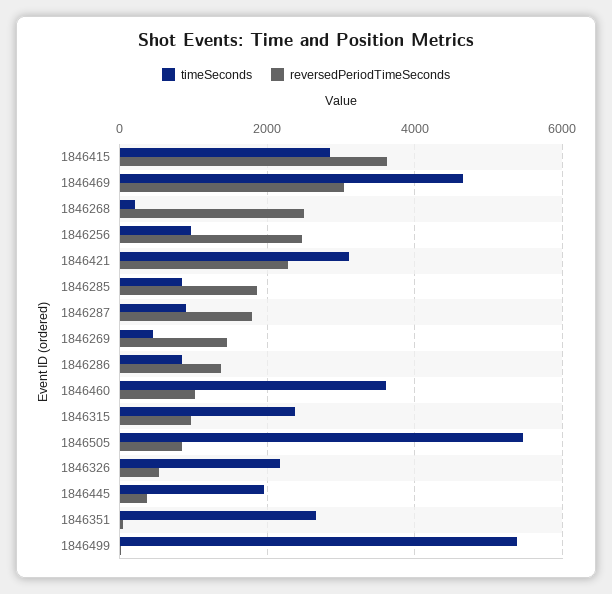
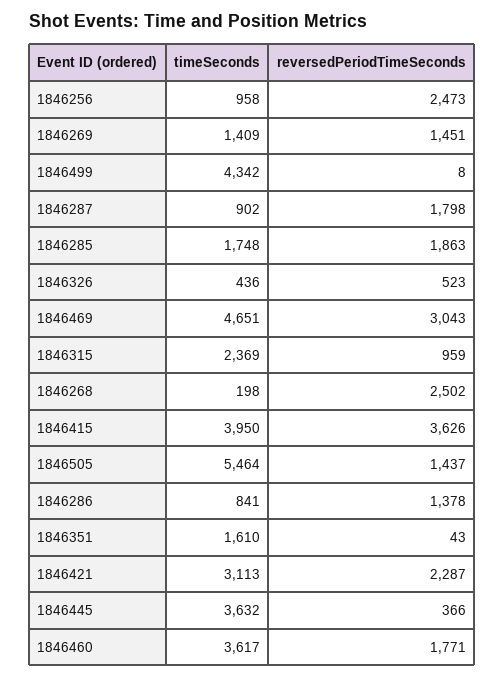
  {
    "timeSeconds": {
-     "1846415": 2800,
+     "1846415": 3950,
      "1846469": 4651,
      "1846268": 198,
      "1846256": 958,
      "1846421": 3113,
-     "1846285": 800,
+     "1846285": 1748,
      "1846287": 902,
-     "1846269": 400,
+     "1846269": 1409,
      "1846286": 841,
      "1846460": 3617,
      "1846315": 2369,
      "1846505": 5464,
-     "1846326": 2200,
+     "1846326": 436,
-     "1846445": 2000,
+     "1846445": 3632,
-     "1846351": 2600,
+     "1846351": 1610,
-     "1846499": 5400
+     "1846499": 4342
    },
    "reversedPeriodTimeSeconds": {
      "1846415": 3626,
      "1846469": 3043,
      "1846268": 2502,
      "1846256": 2473,
      "1846421": 2287,
      "1846285": 1863,
      "1846287": 1798,
      "1846269": 1451,
      "1846286": 1378,
-     "1846460": 1000,
+     "1846460": 1771,
      "1846315": 959,
-     "1846505": 800,
+     "1846505": 1437,
      "1846326": 523,
      "1846445": 366,
      "1846351": 43,
      "1846499": 8
    }
  }

